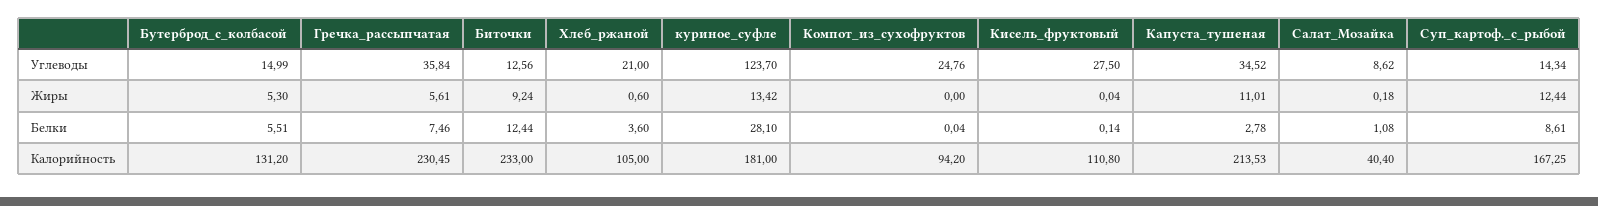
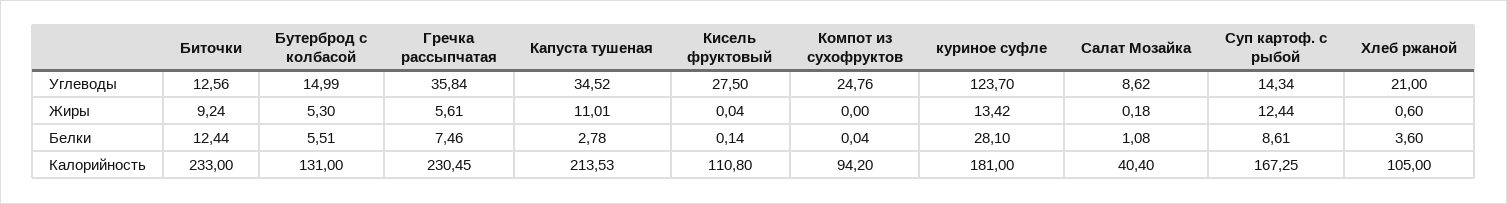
  {
    "Бутерброд_с_колбасой": {
      "Углеводы": 14.99,
      "Жиры": 5.3,
      "Белки": 5.51,
-     "Калорийность": 131.2
+     "Калорийность": 131
    },
    "Гречка_рассыпчатая": {
      "Углеводы": 35.84,
      "Жиры": 5.61,
      "Белки": 7.46,
      "Калорийность": 230.45
    },
    "Биточки": {
      "Углеводы": 12.56,
      "Жиры": 9.24,
      "Белки": 12.44,
      "Калорийность": 233
    },
    "Хлеб_ржаной": {
      "Углеводы": 21,
      "Жиры": 0.6,
      "Белки": 3.6,
      "Калорийность": 105
    },
    "куриное_суфле": {
      "Углеводы": 123.7,
      "Жиры": 13.42,
      "Белки": 28.1,
      "Калорийность": 181
    },
    "Компот_из_сухофруктов": {
      "Углеводы": 24.76,
      "Жиры": 0,
      "Белки": 0.04,
      "Калорийность": 94.2
    },
    "Кисель_фруктовый": {
      "Углеводы": 27.5,
      "Жиры": 0.04,
      "Белки": 0.14,
      "Калорийность": 110.8
    },
    "Капуста_тушеная": {
      "Углеводы": 34.52,
      "Жиры": 11.01,
      "Белки": 2.78,
      "Калорийность": 213.53
    },
    "Салат_Мозайка": {
      "Углеводы": 8.62,
      "Жиры": 0.18,
      "Белки": 1.08,
      "Калорийность": 40.4
    },
    "Суп_картоф._с_рыбой": {
      "Углеводы": 14.34,
      "Жиры": 12.44,
      "Белки": 8.61,
      "Калорийность": 167.25
    }
  }

